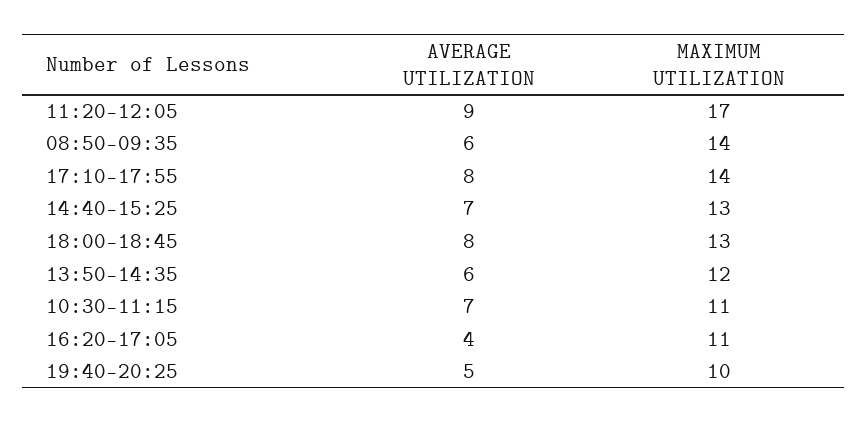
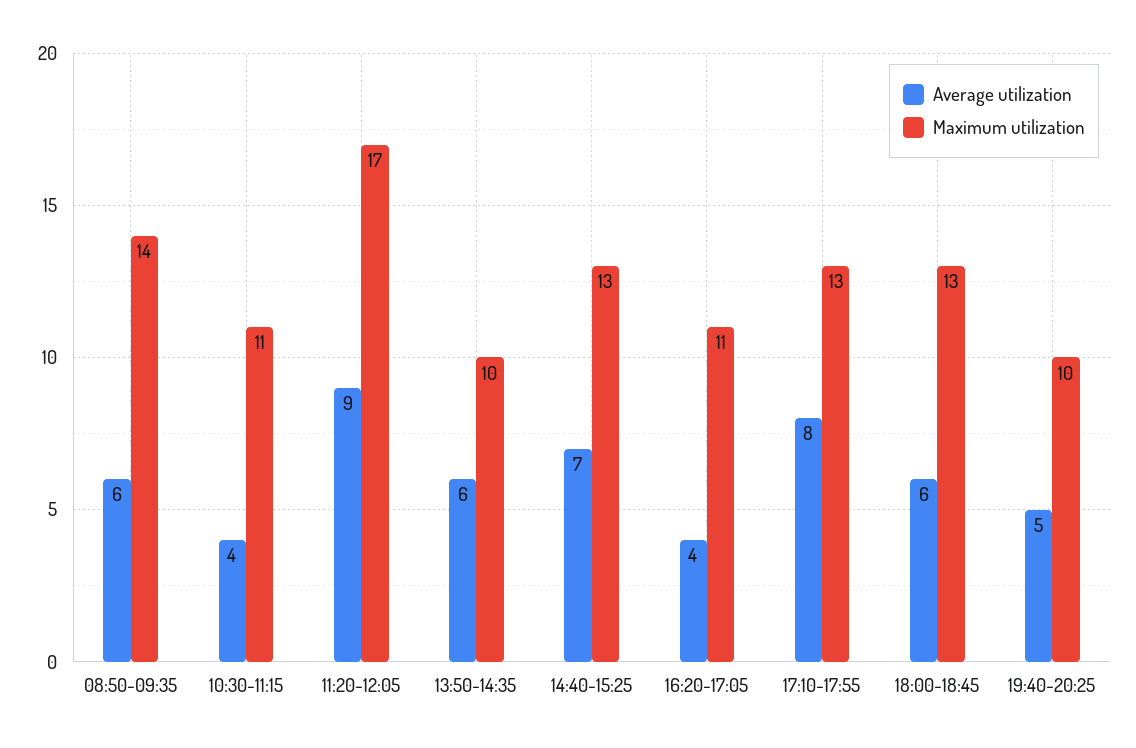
  {
    "AVERAGE UTILIZATION": {
      "11:20-12:05": 9,
      "08:50-09:35": 6,
      "17:10-17:55": 8,
      "14:40-15:25": 7,
-     "18:00-18:45": 8,
+     "18:00-18:45": 6,
      "13:50-14:35": 6,
-     "10:30-11:15": 7,
+     "10:30-11:15": 4,
      "16:20-17:05": 4,
      "19:40-20:25": 5
    },
    "MAXIMUM UTILIZATION": {
      "11:20-12:05": 17,
      "08:50-09:35": 14,
-     "17:10-17:55": 14,
+     "17:10-17:55": 13,
      "14:40-15:25": 13,
      "18:00-18:45": 13,
-     "13:50-14:35": 12,
+     "13:50-14:35": 10,
      "10:30-11:15": 11,
      "16:20-17:05": 11,
      "19:40-20:25": 10
    }
  }

